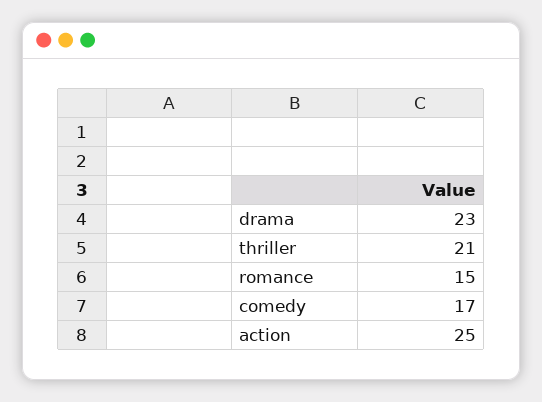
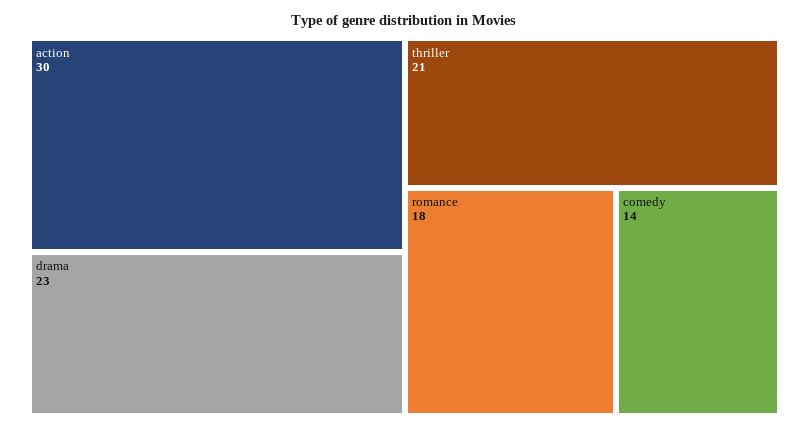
  {
    "drama": 23,
    "thriller": 21,
-   "romance": 15,
+   "romance": 18,
-   "comedy": 17,
+   "comedy": 14,
-   "action": 25
+   "action": 30
  }

